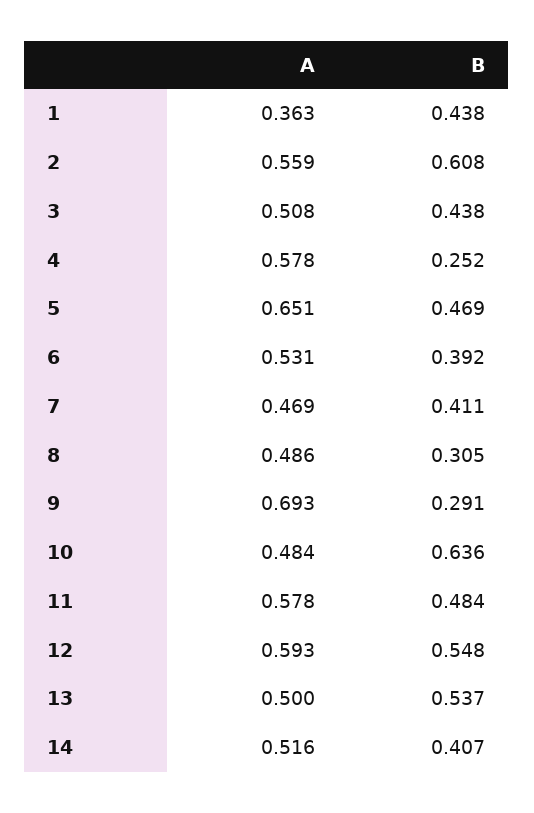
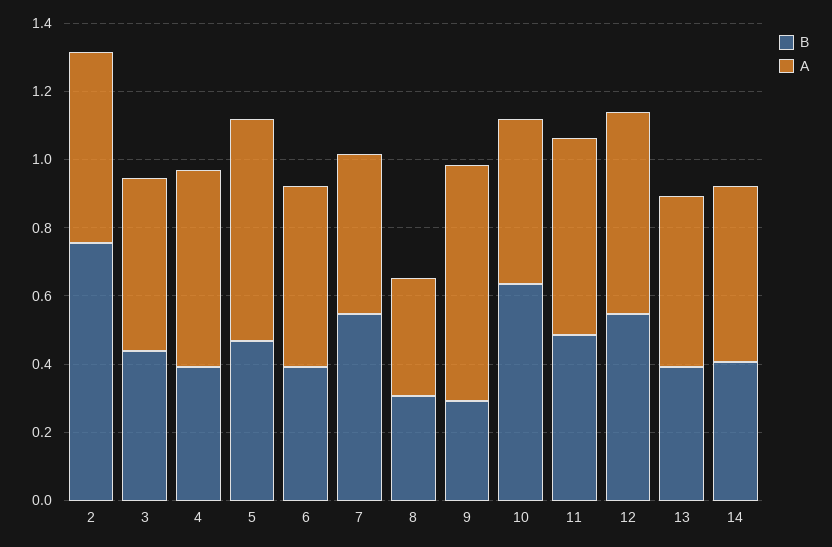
  {
    "A": {
-     "1": 0.363,
      "2": 0.559,
      "3": 0.508,
      "4": 0.578,
      "5": 0.651,
      "6": 0.531,
      "7": 0.469,
-     "8": 0.486,
+     "8": 0.35,
      "9": 0.693,
      "10": 0.484,
      "11": 0.578,
      "12": 0.593,
      "13": 0.5,
      "14": 0.516
    },
    "B": {
-     "1": 0.438,
-     "2": 0.608,
+     "2": 0.75,
      "3": 0.438,
-     "4": 0.252,
+     "4": 0.4,
      "5": 0.469,
      "6": 0.392,
-     "7": 0.411,
+     "7": 0.55,
      "8": 0.305,
      "9": 0.291,
      "10": 0.636,
      "11": 0.484,
      "12": 0.548,
-     "13": 0.537,
+     "13": 0.4,
      "14": 0.407
    }
  }

